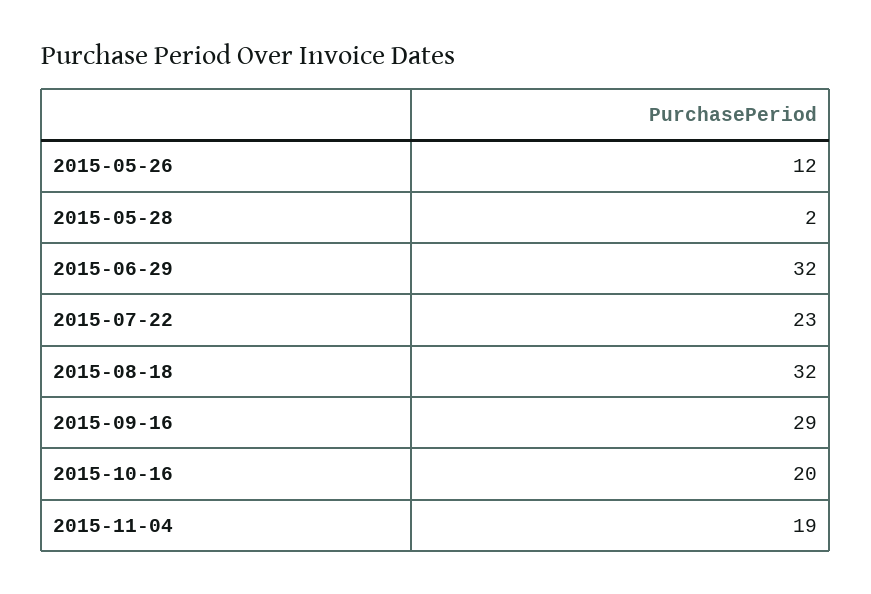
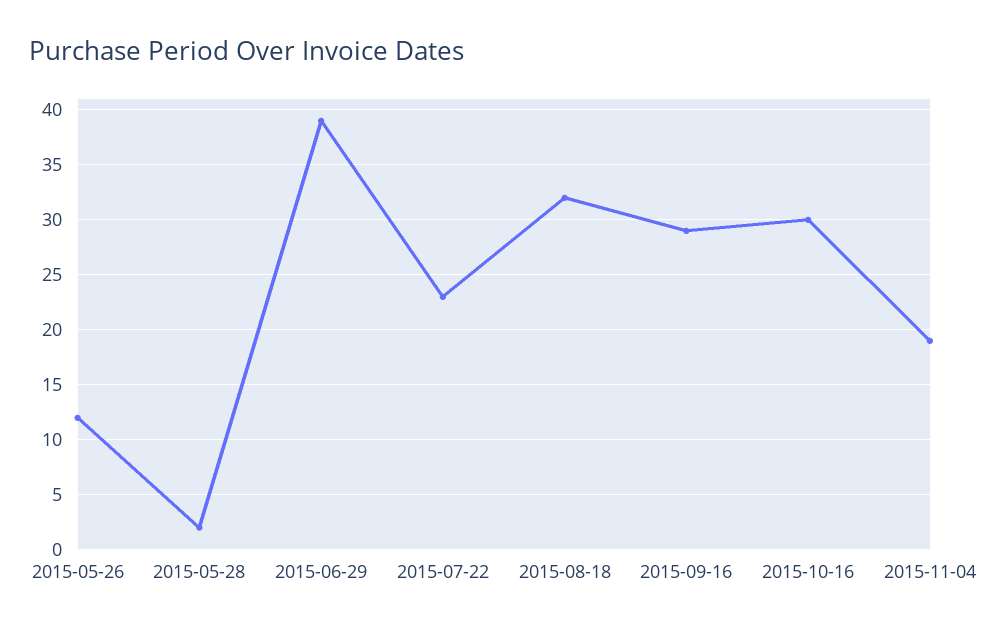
  {
    "2015-05-26": 12,
    "2015-05-28": 2,
-   "2015-06-29": 32,
+   "2015-06-29": 39,
    "2015-07-22": 23,
    "2015-08-18": 32,
    "2015-09-16": 29,
-   "2015-10-16": 20,
+   "2015-10-16": 30,
    "2015-11-04": 19
  }

